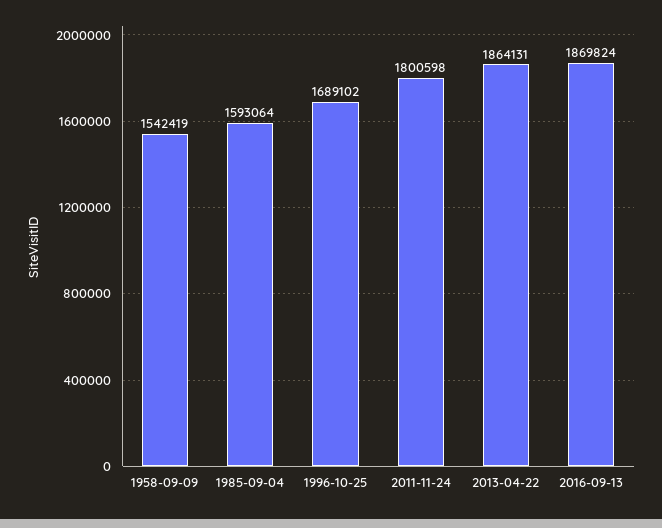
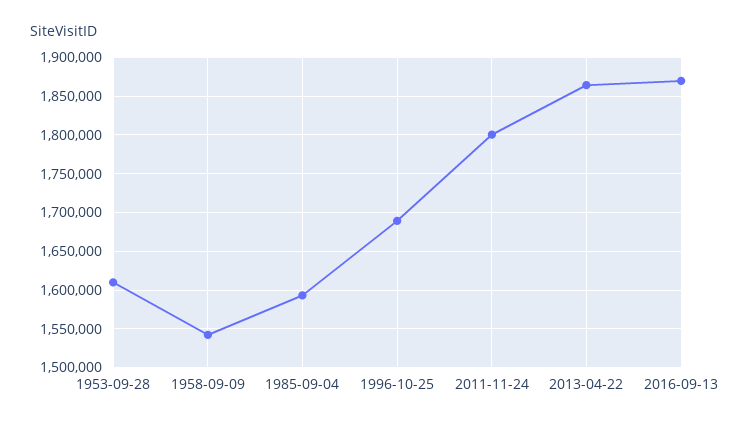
  {
    "1958-09-09": 1542419,
    "1985-09-04": 1593064,
    "1996-10-25": 1689102,
    "2011-11-24": 1800598,
    "2013-04-22": 1864131,
-   "2016-09-13": 1869824
+   "2016-09-13": 1869824,
+   "1953-09-28": 1610000
  }

